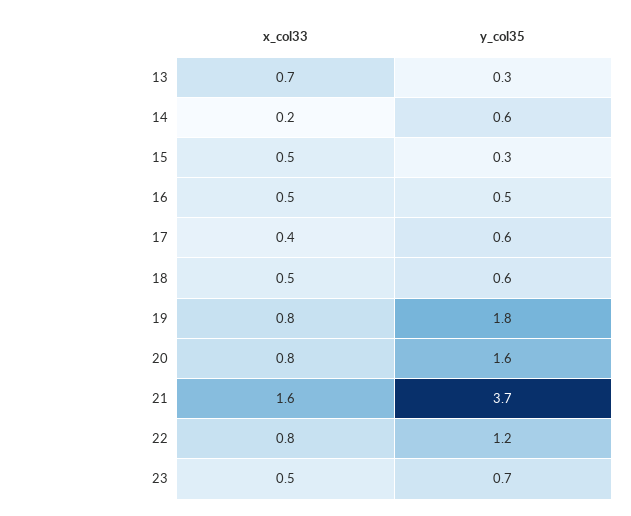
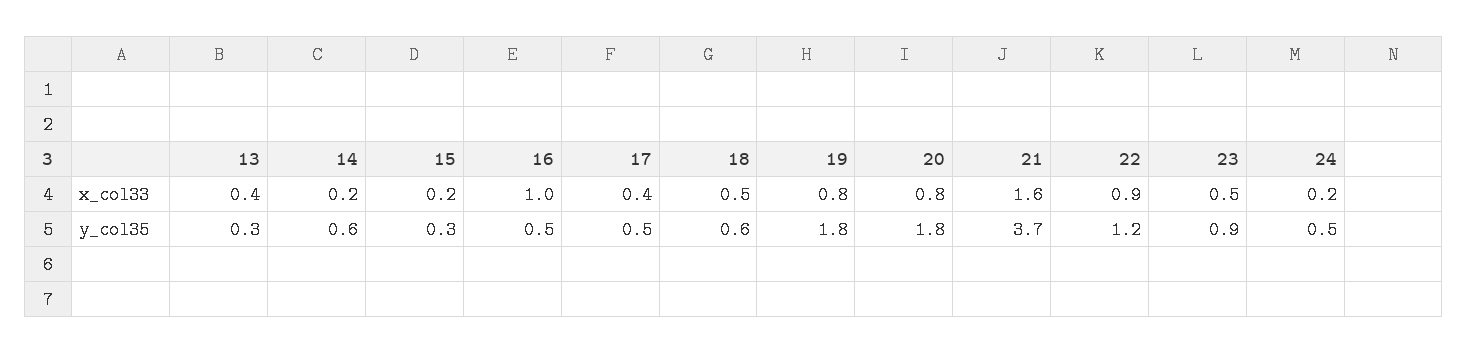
  {
    "x_col33": {
-     "13": 0.7,
+     "13": 0.4,
      "14": 0.2,
-     "15": 0.5,
+     "15": 0.2,
-     "16": 0.5,
+     "16": 1,
      "17": 0.4,
      "18": 0.5,
      "19": 0.8,
      "20": 0.8,
      "21": 1.6,
-     "22": 0.8,
+     "22": 0.9,
-     "23": 0.5
+     "23": 0.5,
+     "24": 0.2
    },
    "y_col35": {
      "13": 0.3,
      "14": 0.6,
      "15": 0.3,
      "16": 0.5,
-     "17": 0.6,
+     "17": 0.5,
      "18": 0.6,
      "19": 1.8,
-     "20": 1.6,
+     "20": 1.8,
      "21": 3.7,
      "22": 1.2,
-     "23": 0.7
+     "23": 0.9,
+     "24": 0.5
    }
  }

